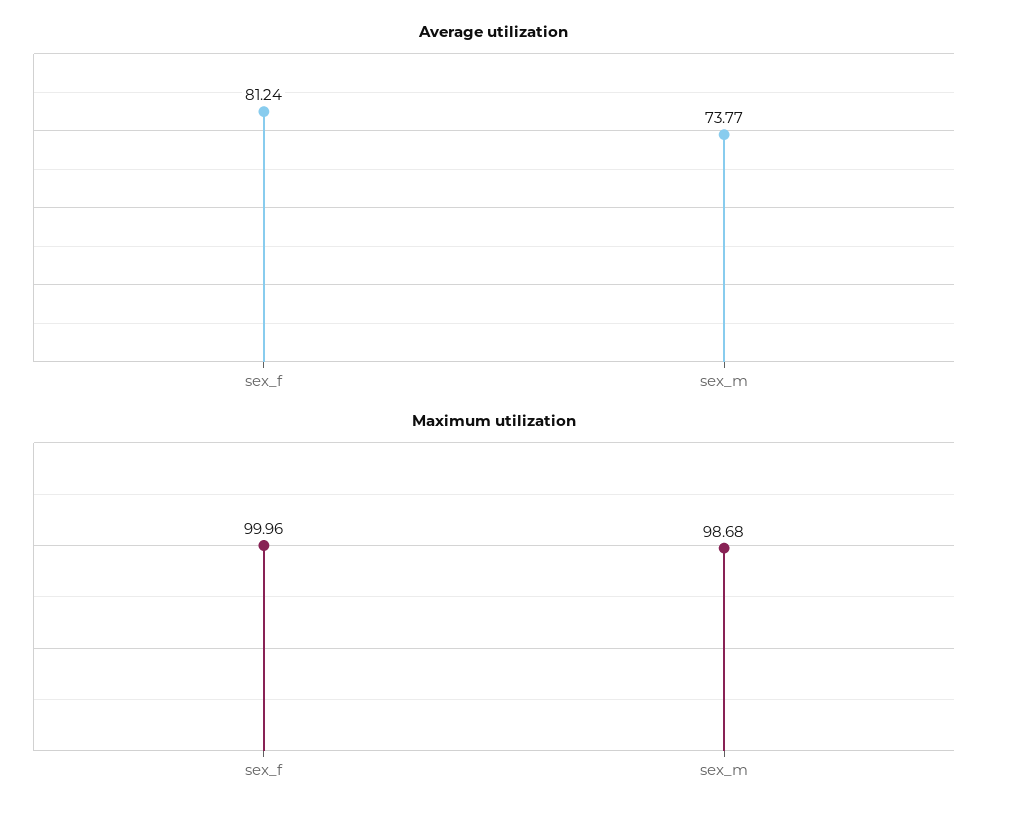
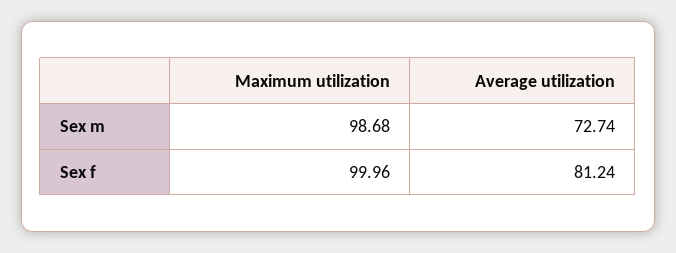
  {
    "Average utilization": {
      "sex_f": 81.24,
-     "sex_m": 73.77
+     "sex_m": 72.74
    },
    "Maximum utilization": {
      "sex_f": 99.96,
      "sex_m": 98.68
    }
  }

